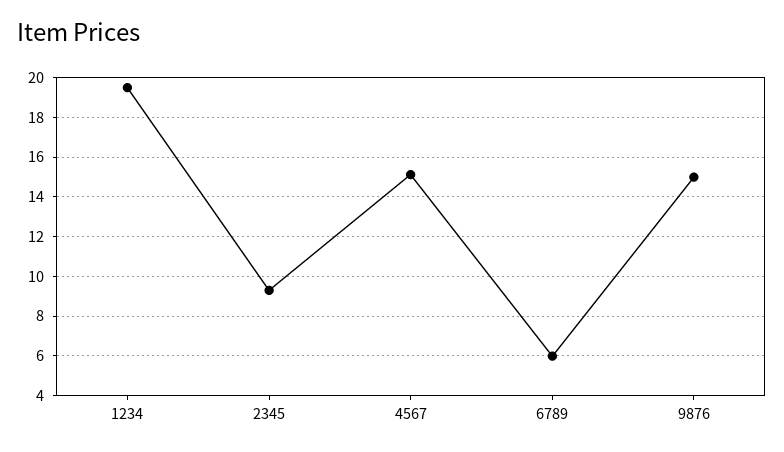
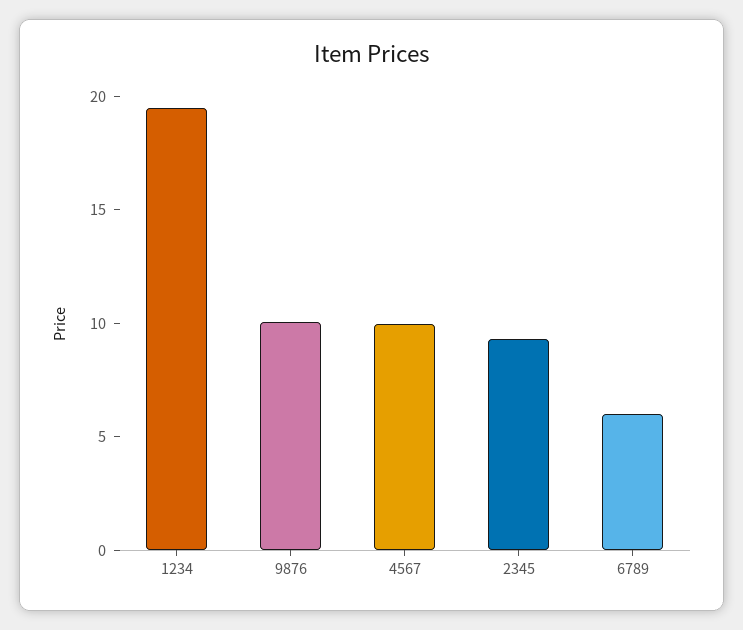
  {
    "1234": 19.5,
    "2345": 9.5,
-   "4567": 15,
+   "4567": 10,
    "6789": 6,
-   "9876": 15
+   "9876": 10
  }

